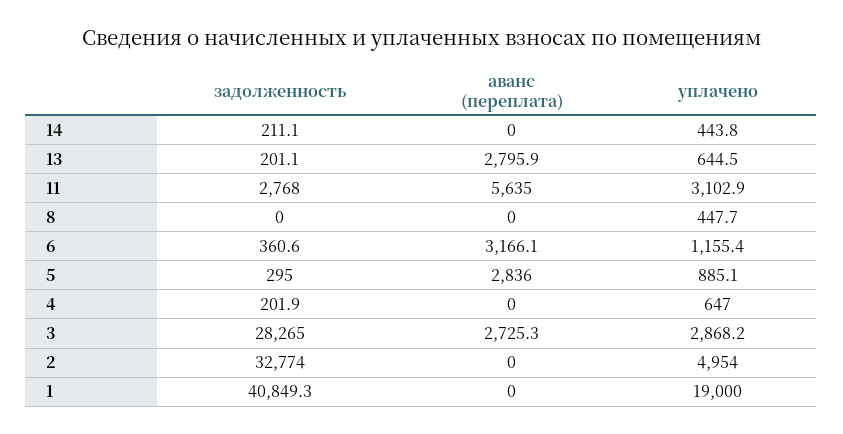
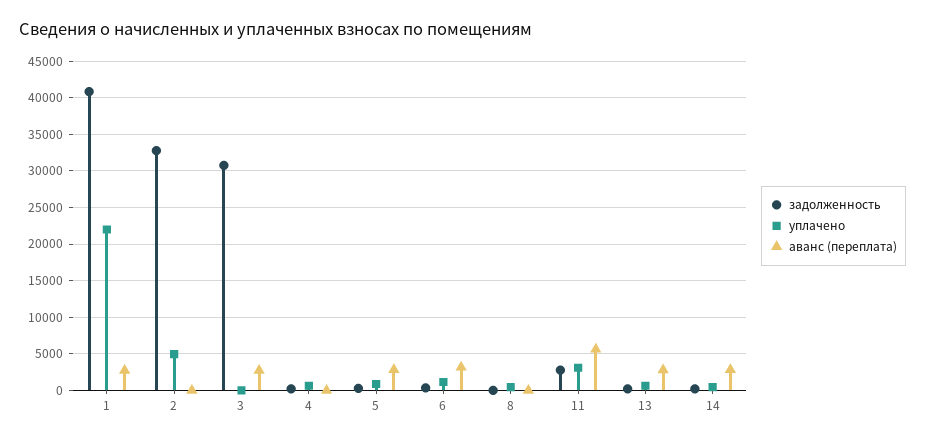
  {
    "задолженность": {
      "14": 211.1,
      "13": 201.1,
      "11": 2768,
      "8": 0,
      "6": 360.6,
      "5": 295,
      "4": 201.9,
-     "3": 28265,
+     "3": 31000,
      "2": 32774,
      "1": 40849.3
    },
    "аванс (переплата)": {
-     "14": 0,
+     "14": 3000,
      "13": 2795.9,
      "11": 5635,
      "8": 0,
      "6": 3166.1,
      "5": 2836,
      "4": 0,
      "3": 2725.3,
      "2": 0,
-     "1": 0
+     "1": 3000
    },
    "уплачено": {
      "14": 443.8,
      "13": 644.5,
      "11": 3102.9,
      "8": 447.7,
      "6": 1155.4,
      "5": 885.1,
      "4": 647,
-     "3": 2868.2,
+     "3": 0,
      "2": 4954,
-     "1": 19000
+     "1": 22000
    }
  }

